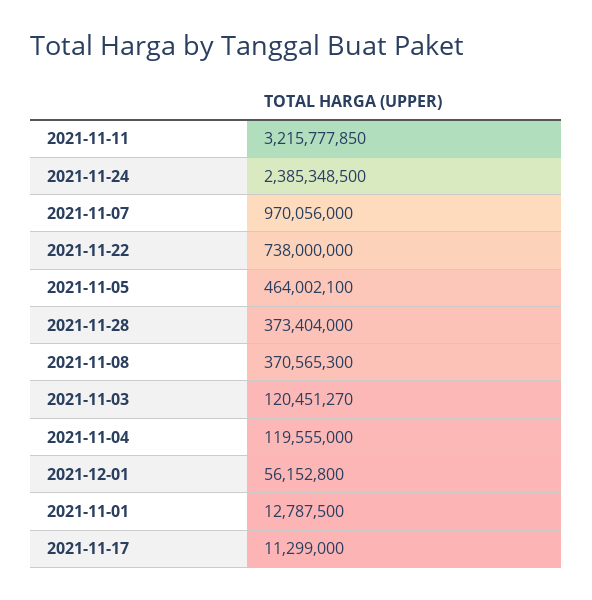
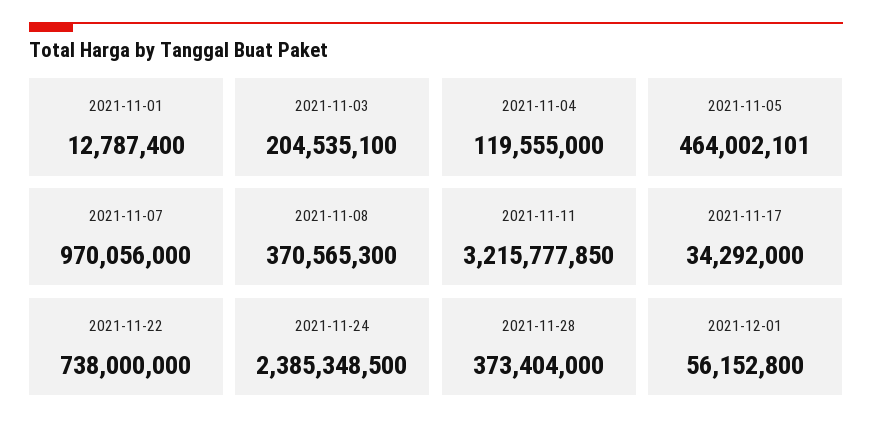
  {
    "2021-11-11": 3215777850,
    "2021-11-24": 2385348500,
    "2021-11-07": 970056000,
    "2021-11-22": 738000000,
-   "2021-11-05": 464002100,
+   "2021-11-05": 464002101,
    "2021-11-28": 373404000,
    "2021-11-08": 370565300,
-   "2021-11-03": 120451270,
+   "2021-11-03": 204535100,
    "2021-11-04": 119555000,
    "2021-12-01": 56152800,
-   "2021-11-01": 12787500,
+   "2021-11-01": 12787400,
-   "2021-11-17": 11299000
+   "2021-11-17": 34292000
  }

